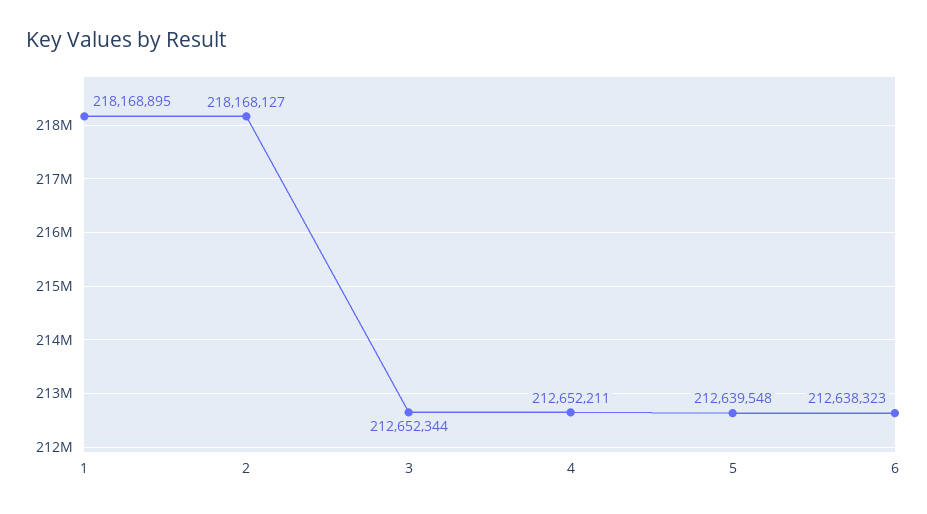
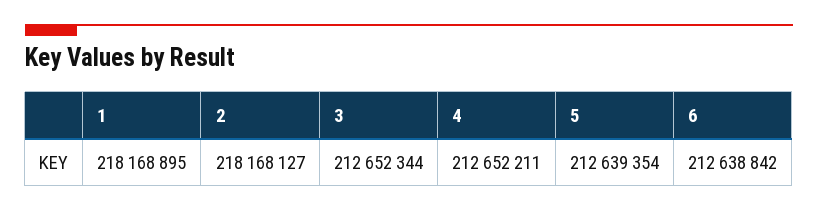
  {
    "1": 218168895,
    "2": 218168127,
    "3": 212652344,
    "4": 212652211,
-   "5": 212639548,
+   "5": 212639354,
-   "6": 212638323
+   "6": 212638842
  }

